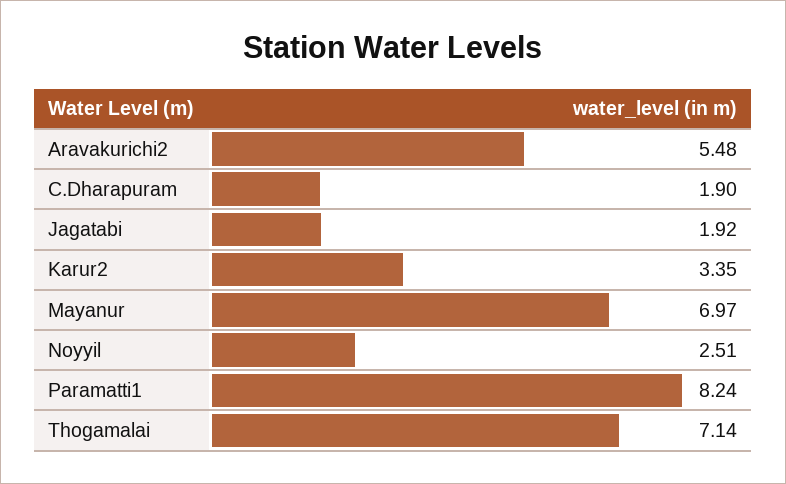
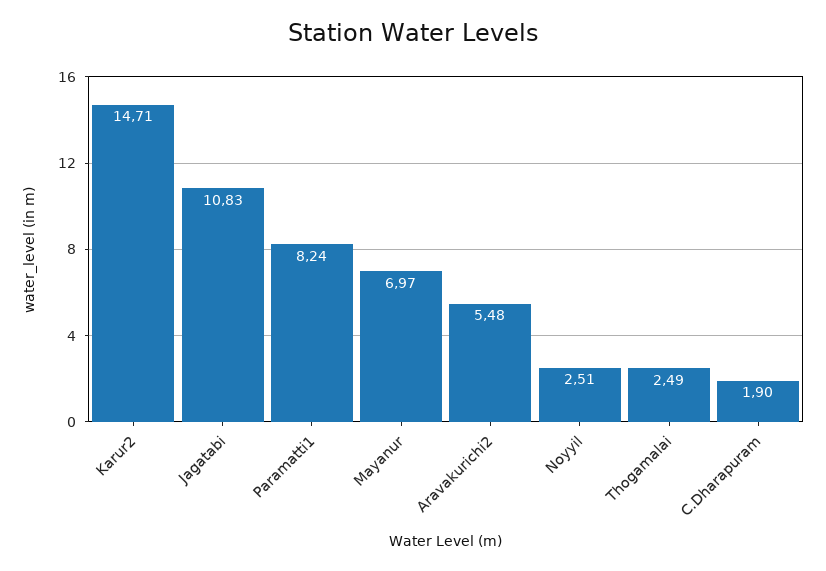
  {
    "Aravakurichi2": 5.48,
    "C.Dharapuram": 1.9,
-   "Jagatabi": 1.92,
+   "Jagatabi": 10.83,
-   "Karur2": 3.35,
+   "Karur2": 14.71,
    "Mayanur": 6.97,
    "Noyyil": 2.51,
    "Paramatti1": 8.24,
-   "Thogamalai": 7.14
+   "Thogamalai": 2.49
  }

